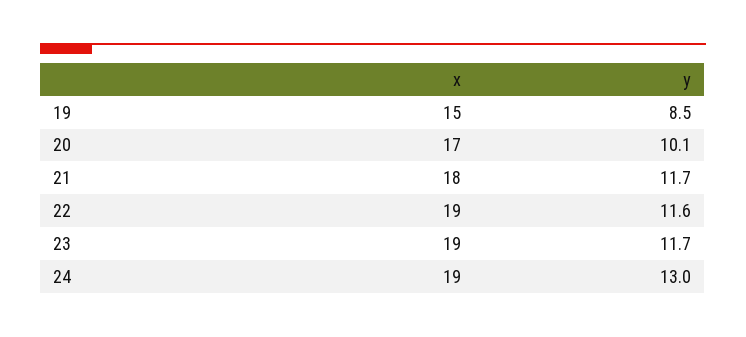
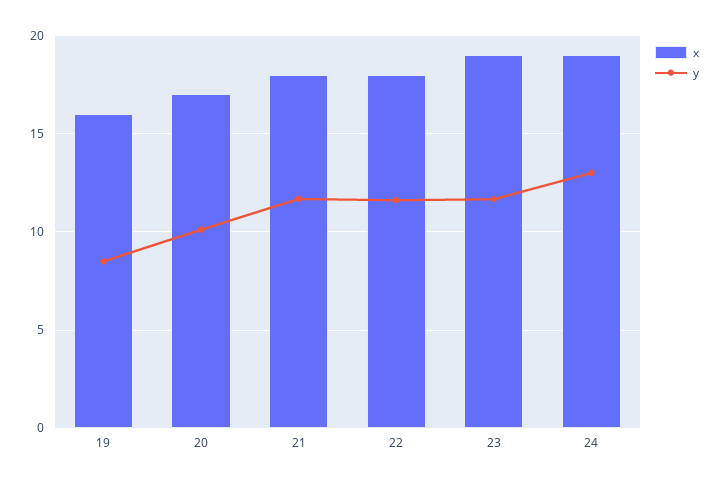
  {
    "x": {
-     "19": 15,
+     "19": 16,
      "20": 17,
      "21": 18,
-     "22": 19,
+     "22": 18,
      "23": 19,
      "24": 19
    },
    "y": {
      "19": 8.5,
      "20": 10.1,
      "21": 11.7,
      "22": 11.6,
      "23": 11.7,
      "24": 13
    }
  }

